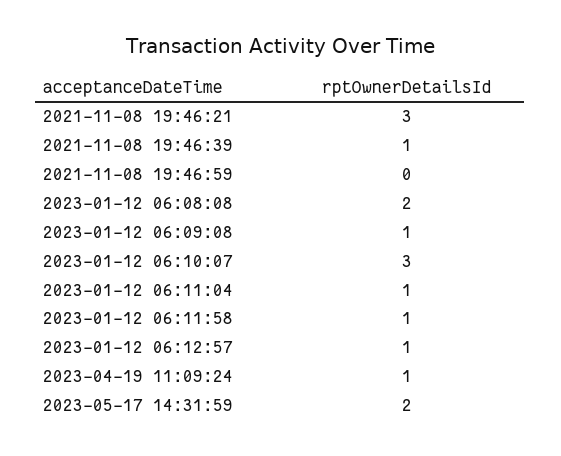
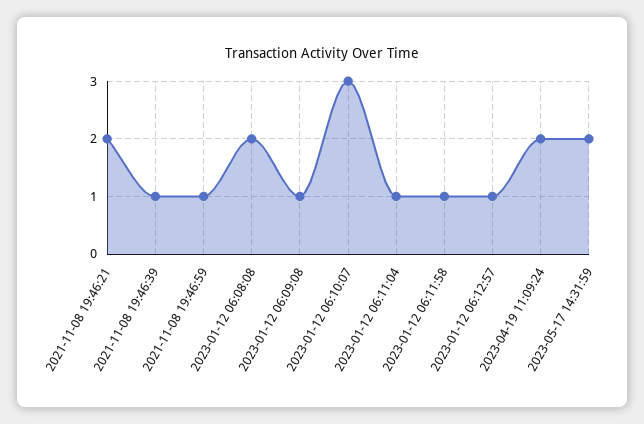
  {
-   "2021-11-08 19:46:21": 3,
+   "2021-11-08 19:46:21": 2,
    "2021-11-08 19:46:39": 1,
-   "2021-11-08 19:46:59": 0,
+   "2021-11-08 19:46:59": 1,
    "2023-01-12 06:08:08": 2,
    "2023-01-12 06:09:08": 1,
    "2023-01-12 06:10:07": 3,
    "2023-01-12 06:11:04": 1,
    "2023-01-12 06:11:58": 1,
    "2023-01-12 06:12:57": 1,
-   "2023-04-19 11:09:24": 1,
+   "2023-04-19 11:09:24": 2,
    "2023-05-17 14:31:59": 2
  }

